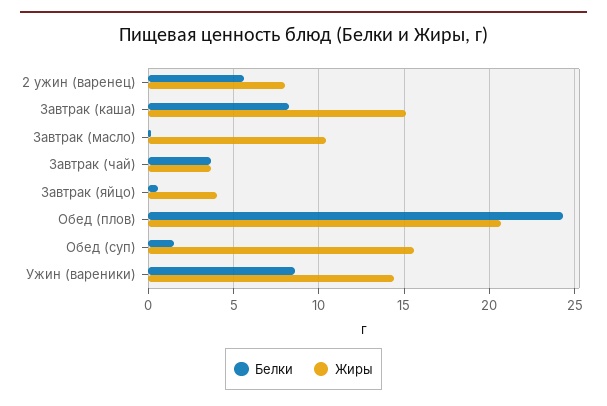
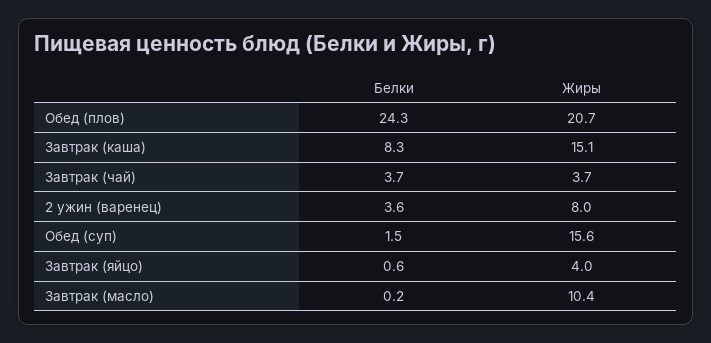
  {
    "Белки": {
-     "2 ужин (варенец)": 5.5,
+     "2 ужин (варенец)": 3.6,
      "Завтрак (каша)": 8.3,
      "Завтрак (масло)": 0.2,
      "Завтрак (чай)": 3.7,
      "Завтрак (яйцо)": 0.6,
      "Обед (плов)": 24.3,
-     "Обед (суп)": 1.5,
+     "Обед (суп)": 1.5
-     "Ужин (вареники)": 8.5
    },
    "Жиры": {
      "2 ужин (варенец)": 8,
      "Завтрак (каша)": 15.1,
      "Завтрак (масло)": 10.4,
      "Завтрак (чай)": 3.7,
      "Завтрак (яйцо)": 4,
      "Обед (плов)": 20.7,
-     "Обед (суп)": 15.6,
+     "Обед (суп)": 15.6
-     "Ужин (вареники)": 14.5
    }
  }

